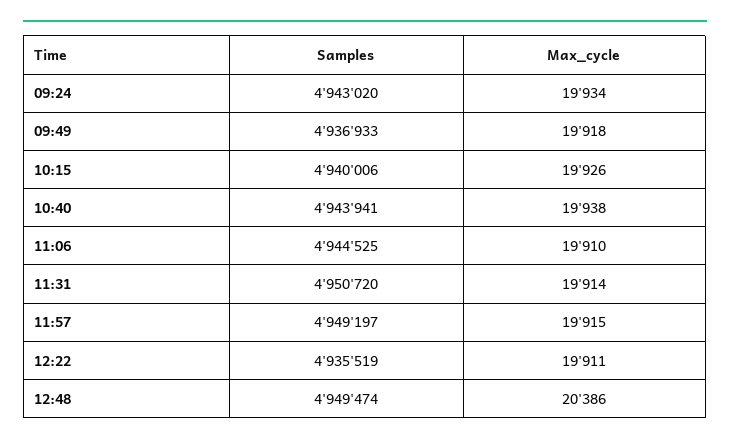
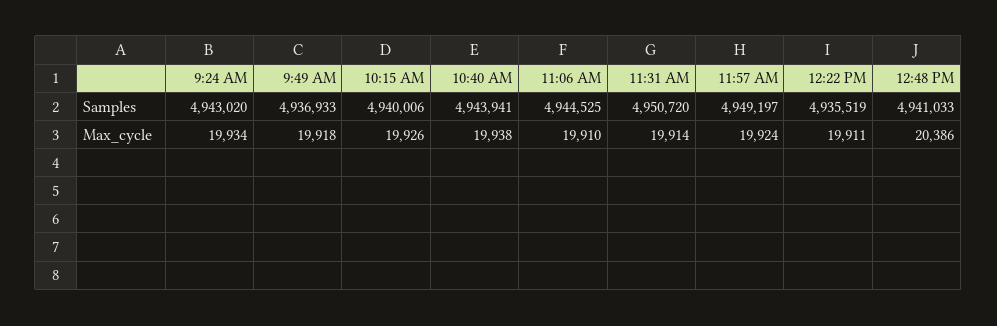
  {
    "Samples": {
      "09:24": 4943020,
      "09:49": 4936933,
      "10:15": 4940006,
      "10:40": 4943941,
      "11:06": 4944525,
      "11:31": 4950720,
      "11:57": 4949197,
      "12:22": 4935519,
-     "12:48": 4949474
+     "12:48": 4941033
    },
    "Max_cycle": {
      "09:24": 19934,
      "09:49": 19918,
      "10:15": 19926,
      "10:40": 19938,
      "11:06": 19910,
      "11:31": 19914,
-     "11:57": 19915,
+     "11:57": 19924,
      "12:22": 19911,
      "12:48": 20386
    }
  }

